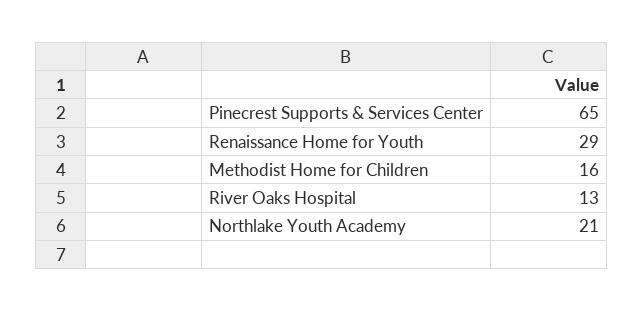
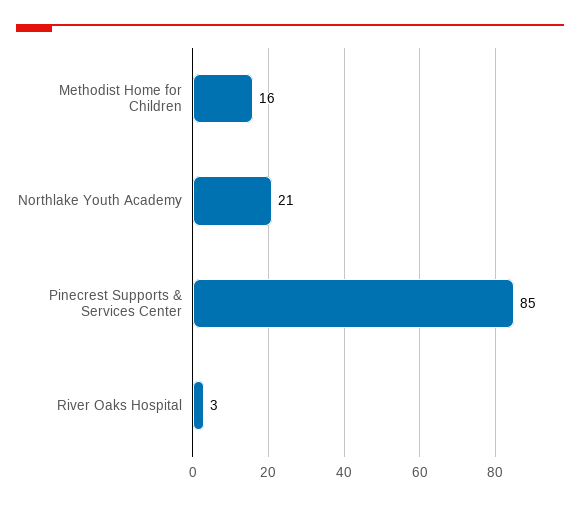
  {
-   "Pinecrest Supports & Services Center": 65,
+   "Pinecrest Supports & Services Center": 85,
-   "Renaissance Home for Youth": 29,
    "Methodist Home for Children": 16,
-   "River Oaks Hospital": 13,
+   "River Oaks Hospital": 3,
    "Northlake Youth Academy": 21
  }

